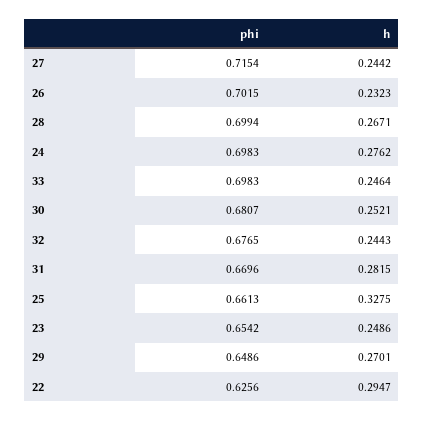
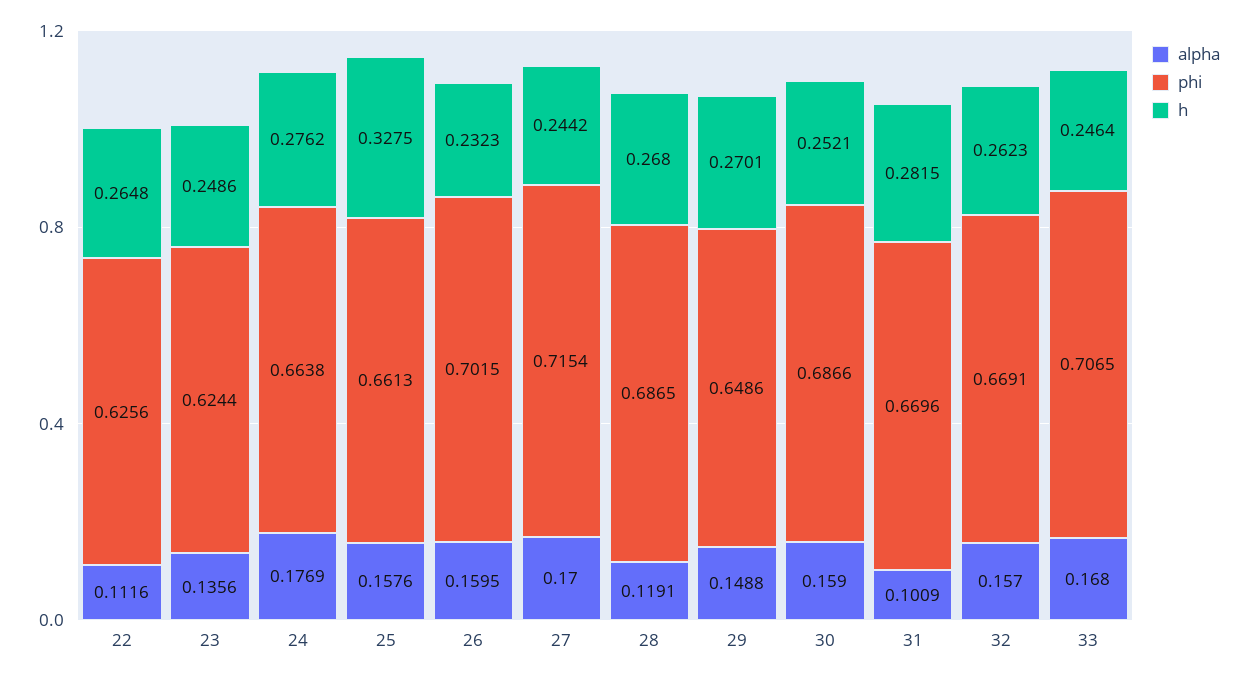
  {
    "phi": {
      "27": 0.7154,
      "26": 0.7015,
-     "28": 0.6994,
+     "28": 0.6865,
-     "24": 0.6983,
+     "24": 0.6638,
-     "33": 0.6983,
+     "33": 0.7065,
-     "30": 0.6807,
+     "30": 0.6866,
-     "32": 0.6765,
+     "32": 0.6691,
      "31": 0.6696,
      "25": 0.6613,
-     "23": 0.6542,
+     "23": 0.6244,
      "29": 0.6486,
      "22": 0.6256
    },
    "h": {
      "27": 0.2442,
      "26": 0.2323,
-     "28": 0.2671,
+     "28": 0.268,
      "24": 0.2762,
      "33": 0.2464,
      "30": 0.2521,
-     "32": 0.2443,
+     "32": 0.2623,
      "31": 0.2815,
      "25": 0.3275,
      "23": 0.2486,
      "29": 0.2701,
-     "22": 0.2947
+     "22": 0.2648
-   }
+   },
+   "alpha": {
+     "22": 0.1116,
+     "23": 0.1356,
+     "24": 0.1769,
+     "25": 0.1576,
+     "26": 0.1595,
+     "27": 0.17,
+     "28": 0.1191,
+     "29": 0.1488,
+     "30": 0.159,
+     "31": 0.1009,
+     "32": 0.157,
+     "33": 0.168
+   }
  }

